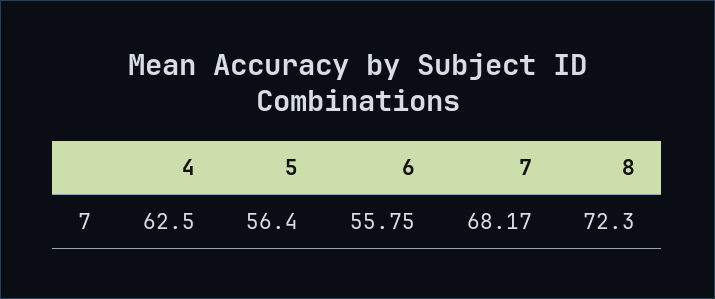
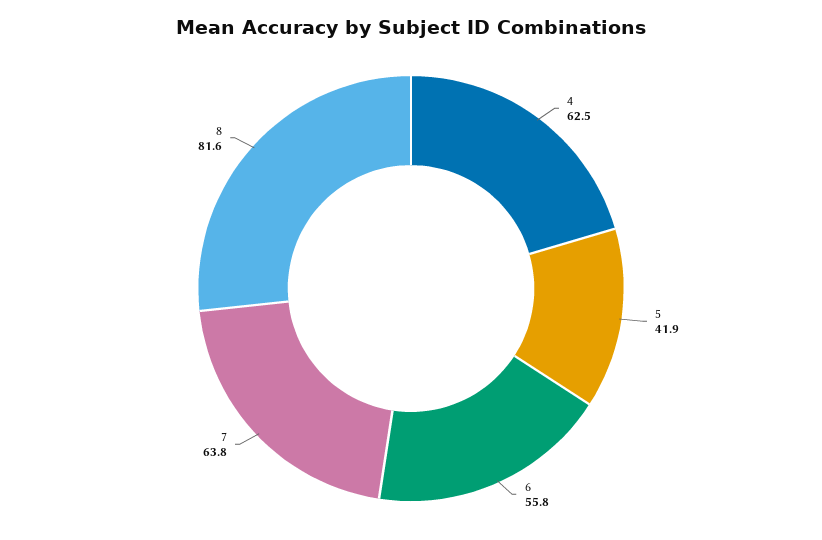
  {
    "4": 62.5,
-   "5": 56.4,
+   "5": 41.9,
    "6": 55.75,
-   "7": 68.17,
+   "7": 63.8,
-   "8": 72.3
+   "8": 81.6
  }

